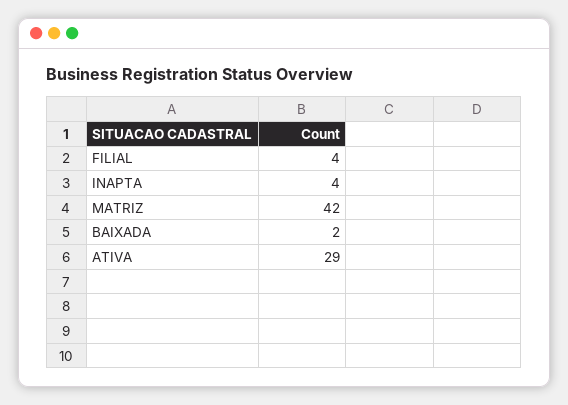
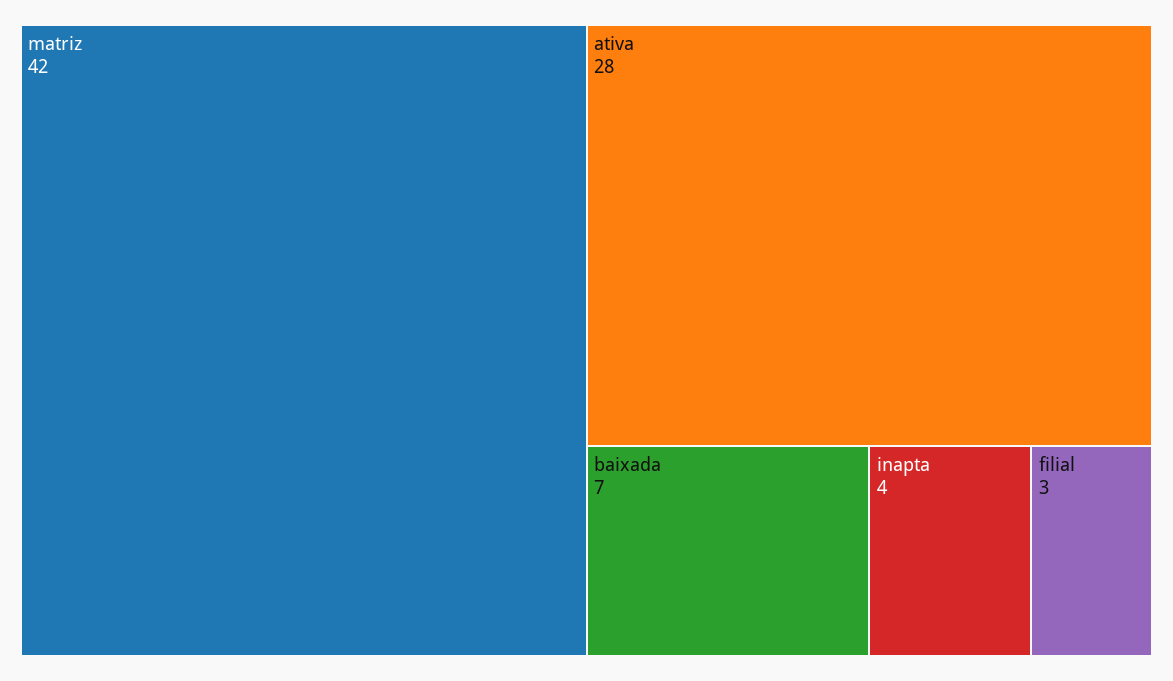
  {
-   "FILIAL": 4,
+   "FILIAL": 3,
    "INAPTA": 4,
    "MATRIZ": 42,
-   "BAIXADA": 2,
+   "BAIXADA": 7,
-   "ATIVA": 29
+   "ATIVA": 28
  }

